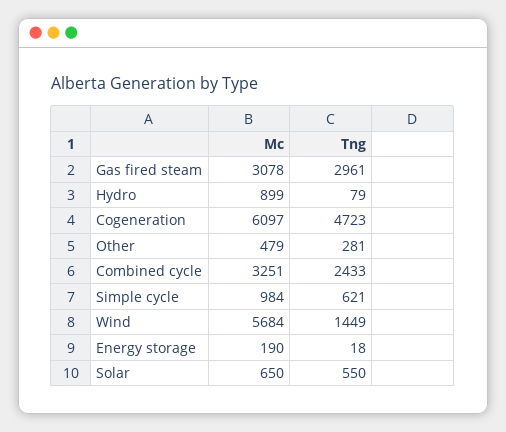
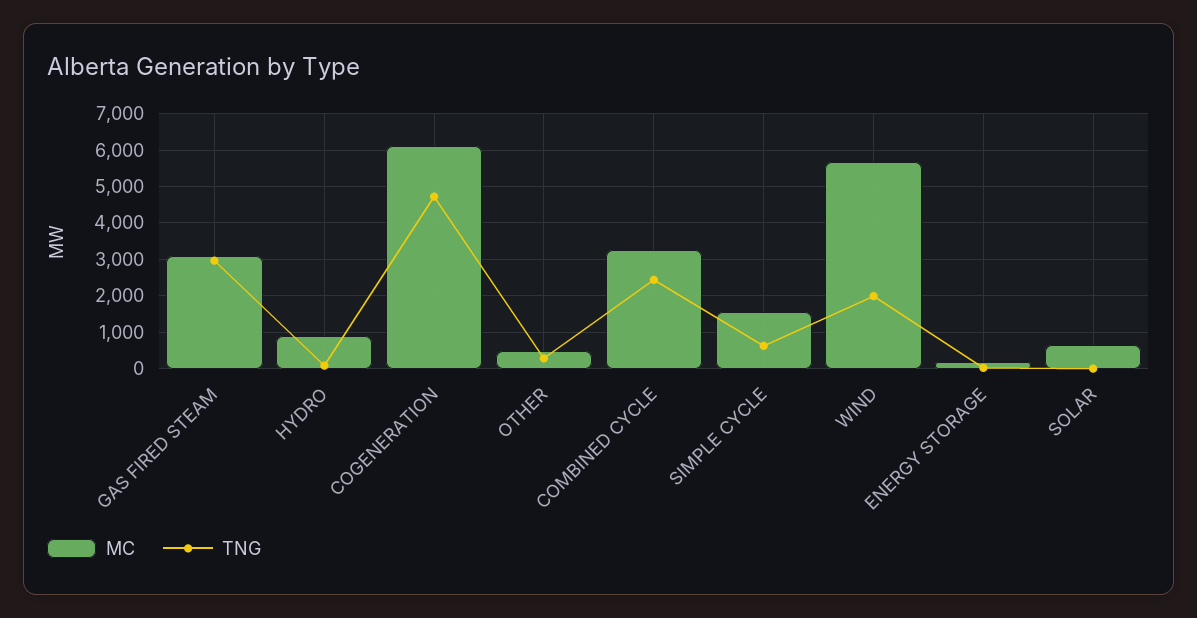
  {
    "Mc": {
      "Gas fired steam": 3078,
      "Hydro": 899,
      "Cogeneration": 6097,
      "Other": 479,
      "Combined cycle": 3251,
-     "Simple cycle": 984,
+     "Simple cycle": 1600,
      "Wind": 5684,
      "Energy storage": 190,
      "Solar": 650
    },
    "Tng": {
      "Gas fired steam": 2961,
      "Hydro": 79,
      "Cogeneration": 4723,
      "Other": 281,
      "Combined cycle": 2433,
      "Simple cycle": 621,
-     "Wind": 1449,
+     "Wind": 2000,
      "Energy storage": 18,
-     "Solar": 550
+     "Solar": 0
    }
  }

